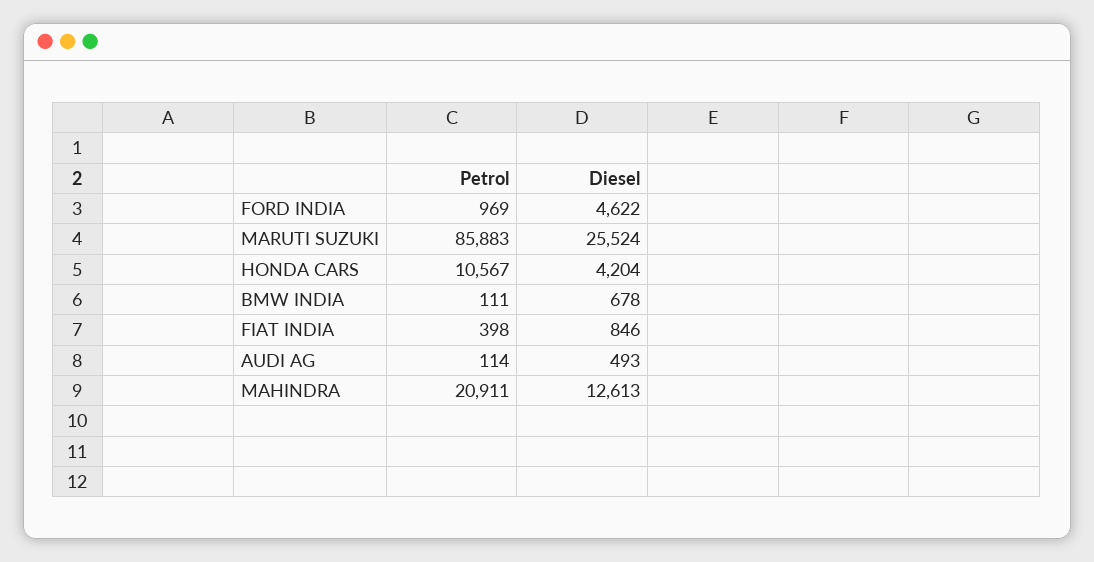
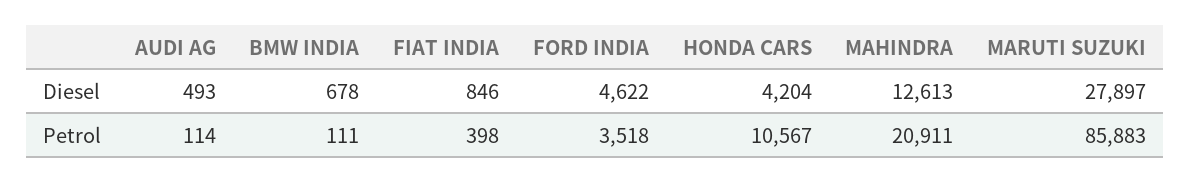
  {
    "Petrol": {
-     "FORD INDIA": 969,
+     "FORD INDIA": 3518,
      "MARUTI SUZUKI": 85883,
      "HONDA CARS": 10567,
      "BMW INDIA": 111,
      "FIAT INDIA": 398,
      "AUDI AG": 114,
      "MAHINDRA": 20911
    },
    "Diesel": {
      "FORD INDIA": 4622,
-     "MARUTI SUZUKI": 25524,
+     "MARUTI SUZUKI": 27897,
      "HONDA CARS": 4204,
      "BMW INDIA": 678,
      "FIAT INDIA": 846,
      "AUDI AG": 493,
      "MAHINDRA": 12613
    }
  }

